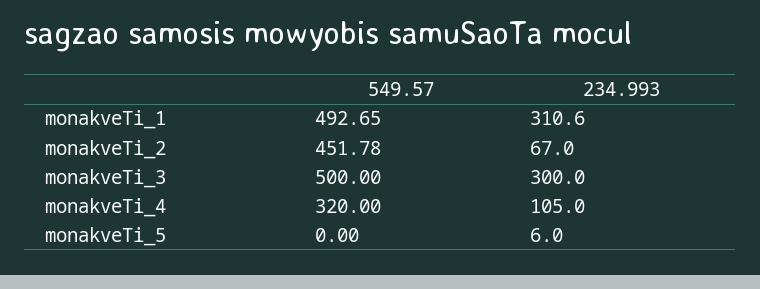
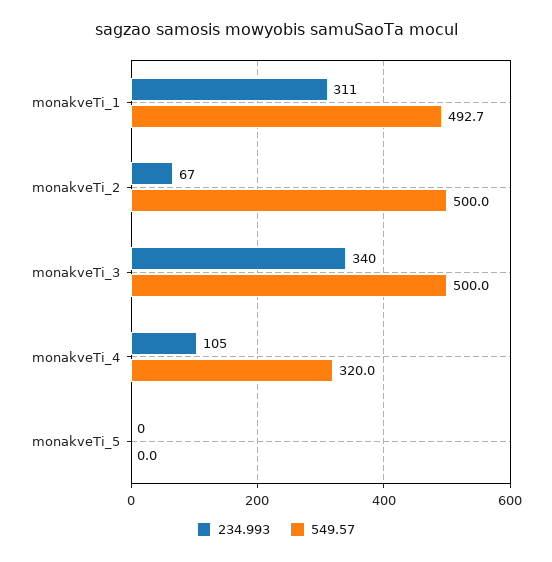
  {
    "549.57": {
      "monakveTi_1": 492.65,
-     "monakveTi_2": 451.78,
+     "monakveTi_2": 500,
      "monakveTi_3": 500,
      "monakveTi_4": 320,
      "monakveTi_5": 0
    },
    "234.993": {
      "monakveTi_1": 310.6,
      "monakveTi_2": 67,
-     "monakveTi_3": 300,
+     "monakveTi_3": 340,
      "monakveTi_4": 105,
-     "monakveTi_5": 6
+     "monakveTi_5": 0
    }
  }

